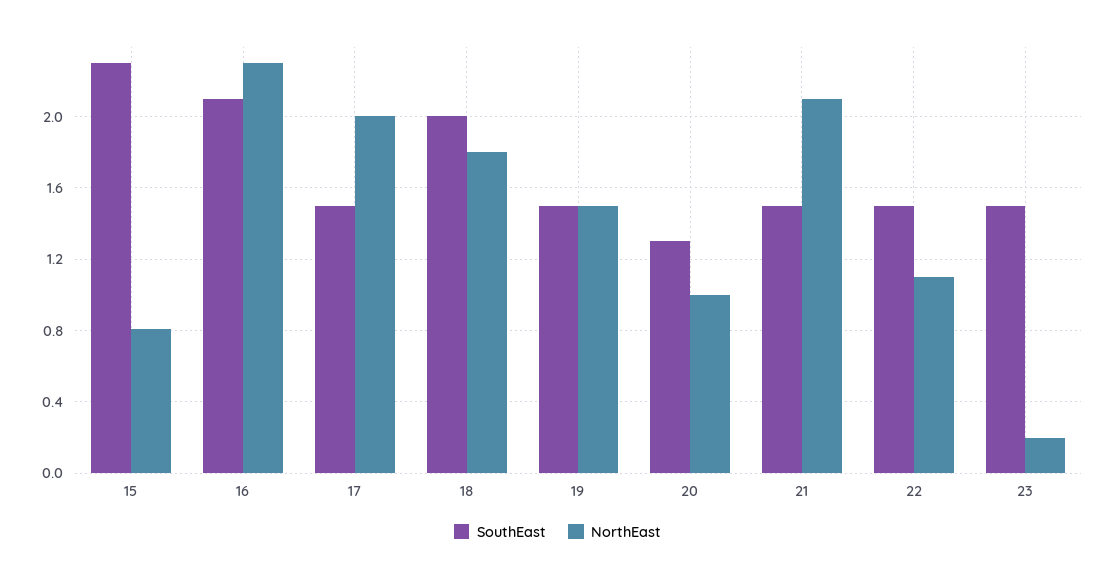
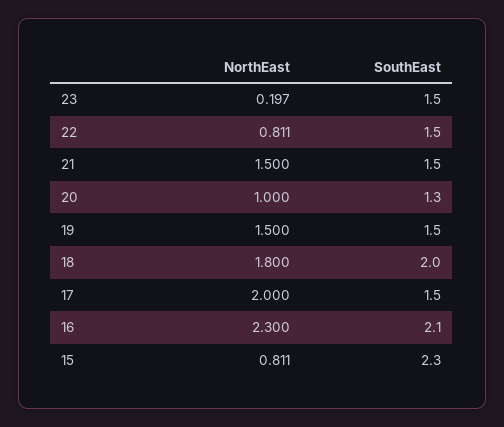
  {
    "SouthEast": {
      "15": 2.3,
      "16": 2.1,
      "17": 1.5,
      "18": 2,
      "19": 1.5,
      "20": 1.3,
      "21": 1.5,
      "22": 1.5,
      "23": 1.5
    },
    "NorthEast": {
      "15": 0.811,
      "16": 2.3,
      "17": 2,
      "18": 1.8,
      "19": 1.5,
      "20": 1,
-     "21": 2.1,
+     "21": 1.5,
-     "22": 1.1,
+     "22": 0.811,
      "23": 0.197
    }
  }

